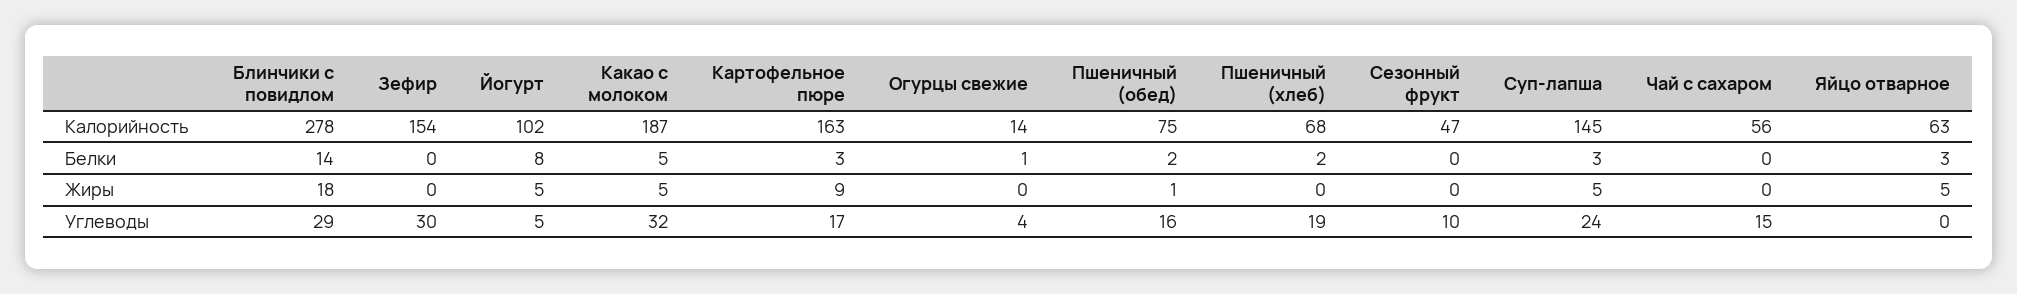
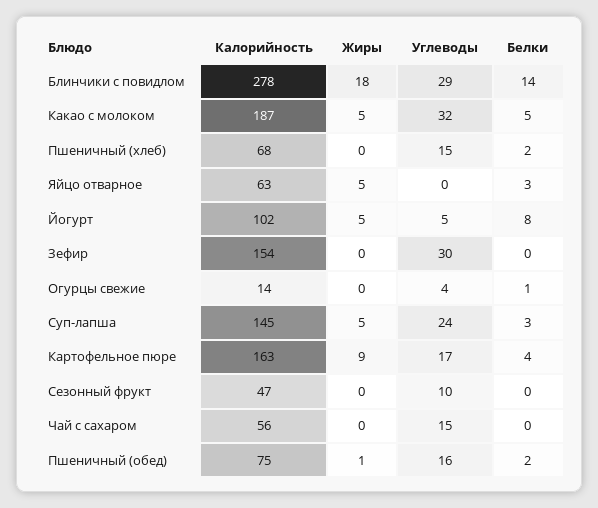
  {
    "Блинчики с повидлом": {
      "Калорийность": 278,
      "Белки": 14,
      "Жиры": 18,
      "Углеводы": 29
    },
    "Зефир": {
      "Калорийность": 154,
      "Белки": 0,
      "Жиры": 0,
      "Углеводы": 30
    },
    "Йогурт": {
      "Калорийность": 102,
      "Белки": 8,
      "Жиры": 5,
      "Углеводы": 5
    },
    "Какао с молоком": {
      "Калорийность": 187,
      "Белки": 5,
      "Жиры": 5,
      "Углеводы": 32
    },
    "Картофельное пюре": {
      "Калорийность": 163,
-     "Белки": 3,
+     "Белки": 4,
      "Жиры": 9,
      "Углеводы": 17
    },
    "Огурцы свежие": {
      "Калорийность": 14,
      "Белки": 1,
      "Жиры": 0,
      "Углеводы": 4
    },
    "Пшеничный (обед)": {
      "Калорийность": 75,
      "Белки": 2,
      "Жиры": 1,
      "Углеводы": 16
    },
    "Пшеничный (хлеб)": {
      "Калорийность": 68,
      "Белки": 2,
      "Жиры": 0,
-     "Углеводы": 19
+     "Углеводы": 15
    },
    "Сезонный фрукт": {
      "Калорийность": 47,
      "Белки": 0,
      "Жиры": 0,
      "Углеводы": 10
    },
    "Суп-лапша": {
      "Калорийность": 145,
      "Белки": 3,
      "Жиры": 5,
      "Углеводы": 24
    },
    "Чай с сахаром": {
      "Калорийность": 56,
      "Белки": 0,
      "Жиры": 0,
      "Углеводы": 15
    },
    "Яйцо отварное": {
      "Калорийность": 63,
      "Белки": 3,
      "Жиры": 5,
      "Углеводы": 0
    }
  }

